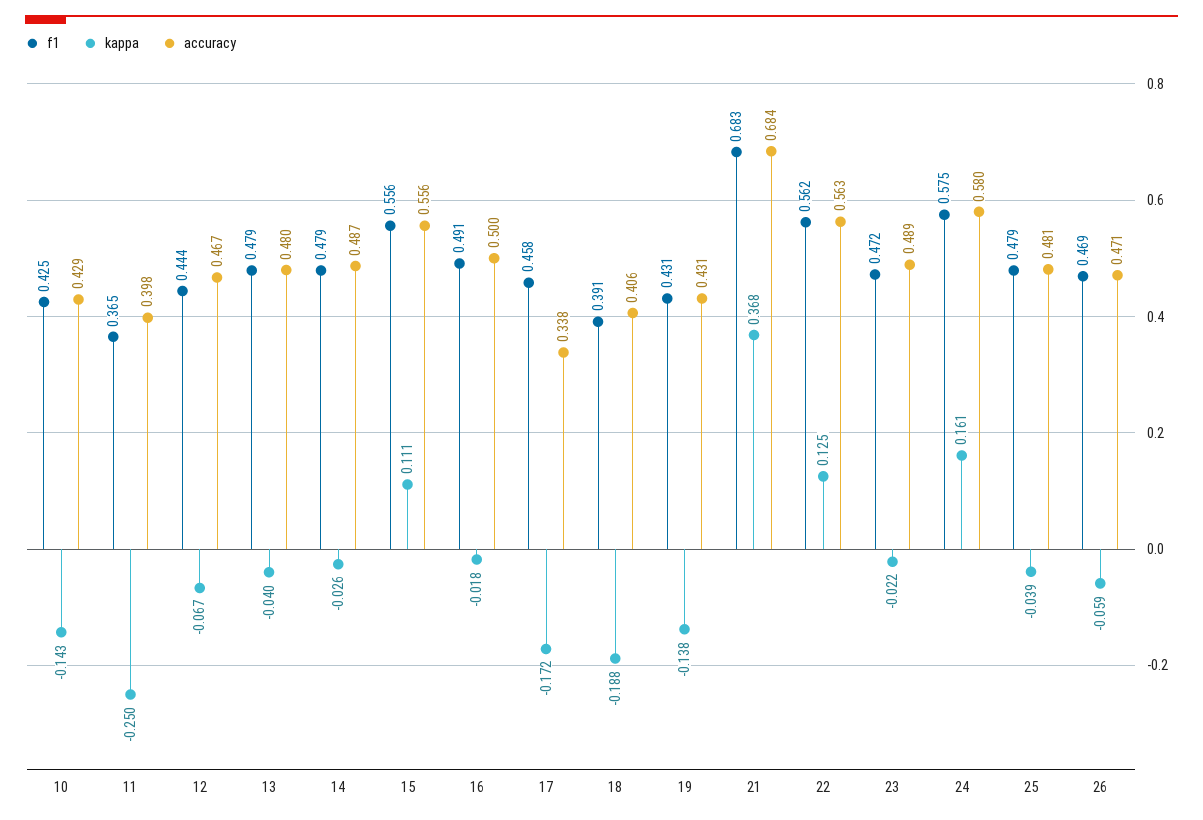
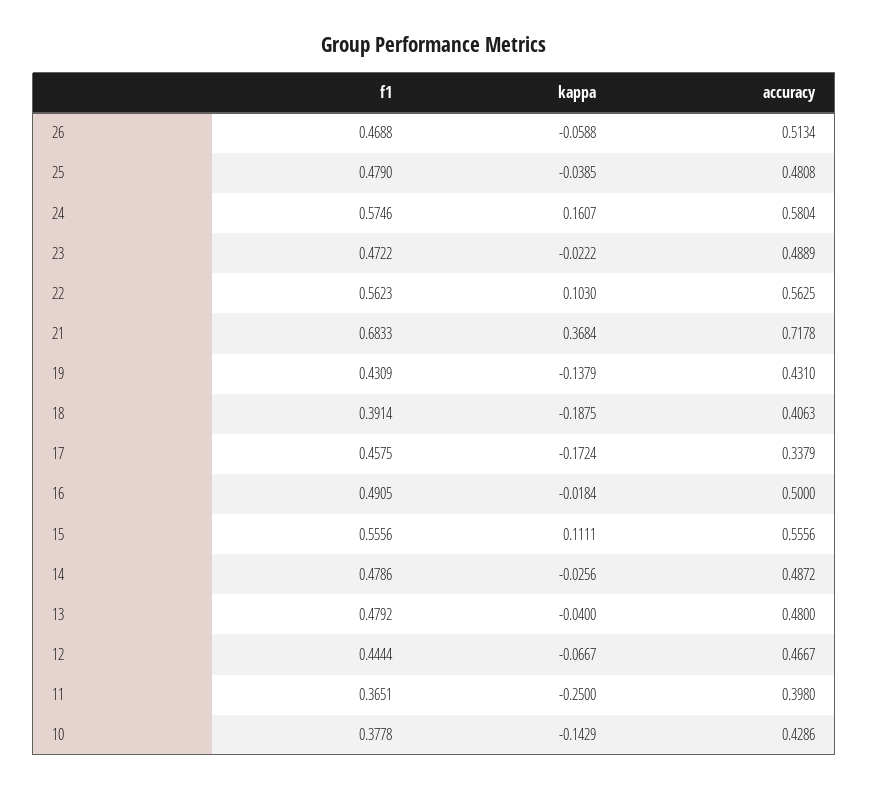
  {
    "f1": {
-     "10": 0.425,
+     "10": 0.3778,
      "11": 0.3651,
      "12": 0.4444,
      "13": 0.4792,
      "14": 0.4786,
      "15": 0.5556,
      "16": 0.4905,
      "17": 0.4575,
      "18": 0.3914,
      "19": 0.4309,
      "21": 0.6833,
      "22": 0.5623,
      "23": 0.4722,
      "24": 0.5746,
      "25": 0.479,
      "26": 0.4688
    },
    "kappa": {
      "10": -0.1429,
      "11": -0.25,
      "12": -0.0667,
      "13": -0.04,
      "14": -0.0256,
      "15": 0.1111,
      "16": -0.0184,
      "17": -0.1724,
      "18": -0.1875,
      "19": -0.1379,
      "21": 0.3684,
-     "22": 0.125,
+     "22": 0.103,
      "23": -0.0222,
      "24": 0.1607,
      "25": -0.0385,
      "26": -0.0588
    },
    "accuracy": {
      "10": 0.4286,
      "11": 0.398,
      "12": 0.4667,
      "13": 0.48,
      "14": 0.4872,
      "15": 0.5556,
      "16": 0.5,
      "17": 0.3379,
      "18": 0.4063,
      "19": 0.431,
-     "21": 0.684,
+     "21": 0.7178,
      "22": 0.5625,
      "23": 0.4889,
      "24": 0.5804,
      "25": 0.4808,
-     "26": 0.471
+     "26": 0.5134
    }
  }

